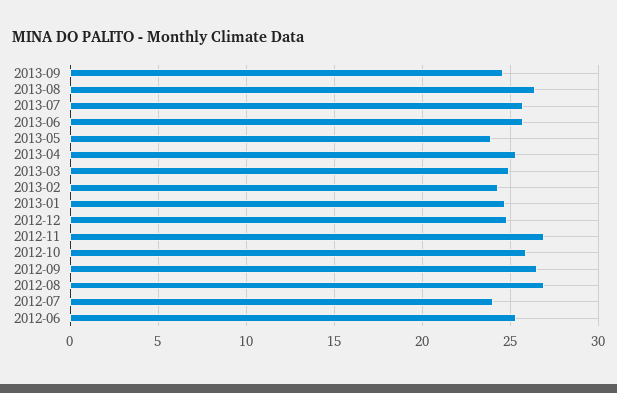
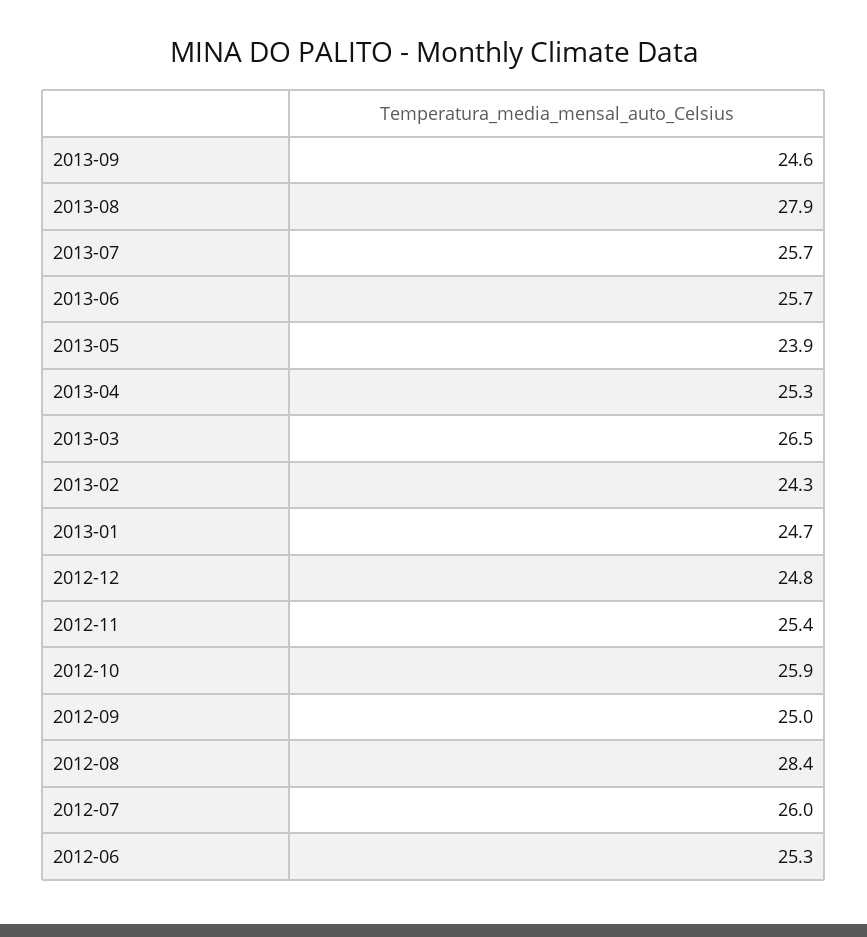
  {
    "2013-09": 24.6,
-   "2013-08": 26.5,
+   "2013-08": 27.9,
    "2013-07": 25.7,
    "2013-06": 25.7,
    "2013-05": 23.9,
    "2013-04": 25.3,
-   "2013-03": 25,
+   "2013-03": 26.5,
    "2013-02": 24.3,
    "2013-01": 24.7,
    "2012-12": 24.8,
-   "2012-11": 27,
+   "2012-11": 25.4,
    "2012-10": 25.9,
-   "2012-09": 26.5,
+   "2012-09": 25,
-   "2012-08": 27,
+   "2012-08": 28.4,
-   "2012-07": 24,
+   "2012-07": 26,
    "2012-06": 25.3
  }

